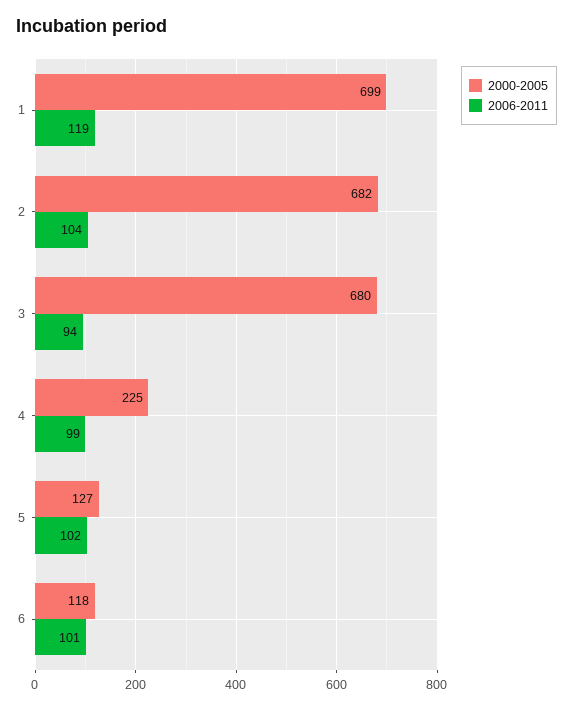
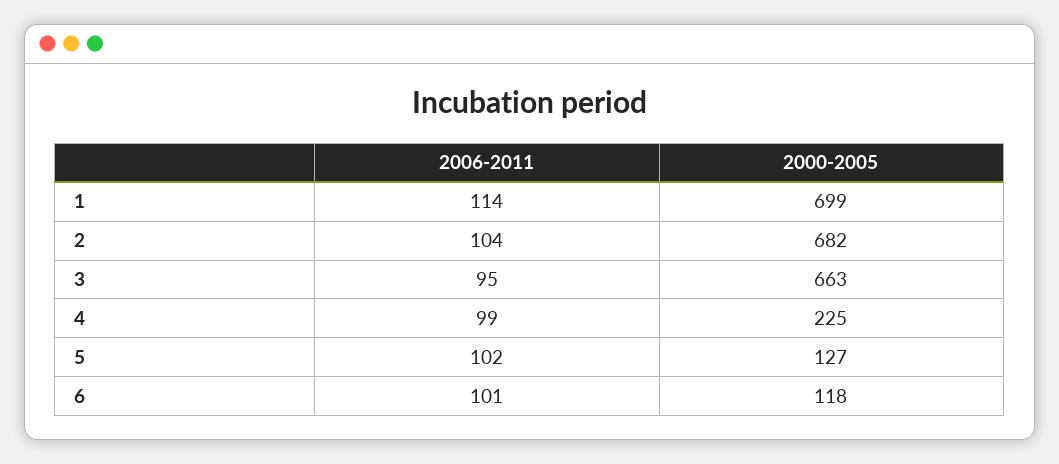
  {
    "2000-2005": {
      "1": 699,
      "2": 682,
-     "3": 680,
+     "3": 663,
      "4": 225,
      "5": 127,
      "6": 118
    },
    "2006-2011": {
-     "1": 119,
+     "1": 114,
      "2": 104,
-     "3": 94,
+     "3": 95,
      "4": 99,
      "5": 102,
      "6": 101
    }
  }

